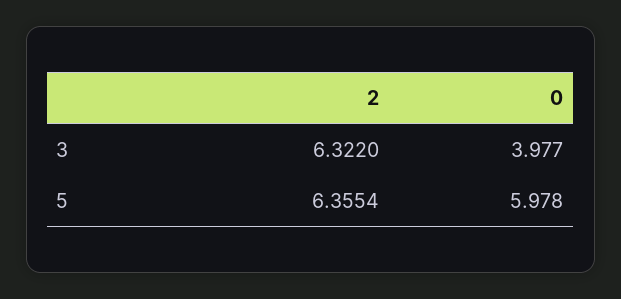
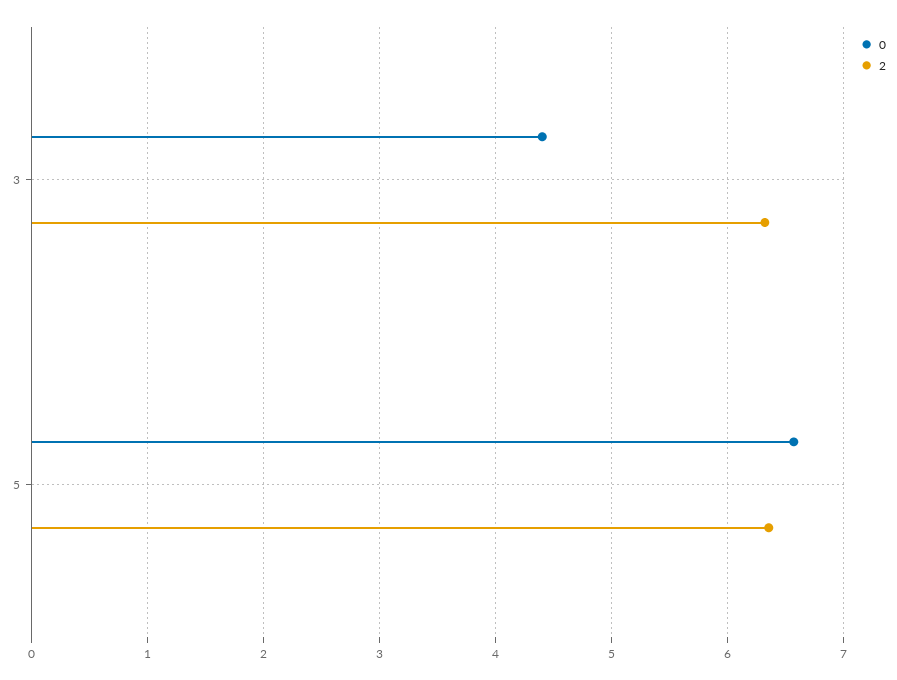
  {
    "2": {
      "3": 6.322,
      "5": 6.3554
    },
    "0": {
-     "3": 3.977,
+     "3": 4.4,
-     "5": 5.978
+     "5": 6.6
    }
  }

